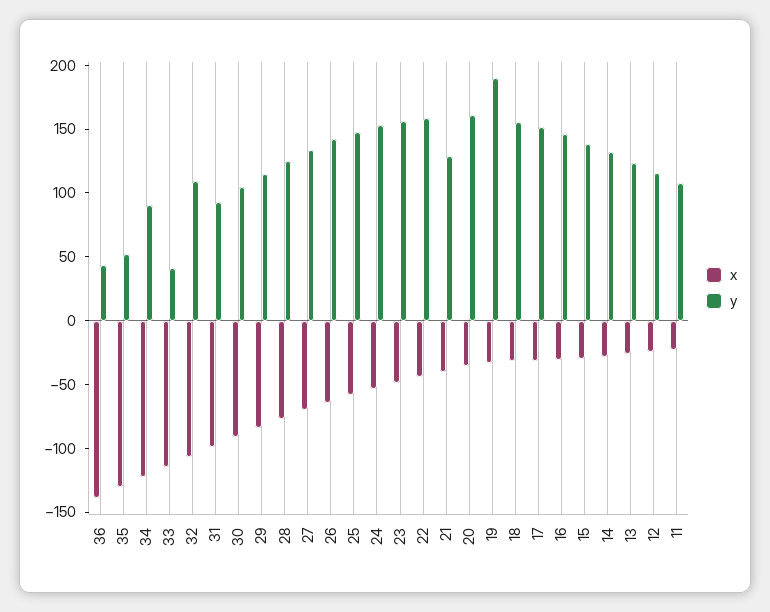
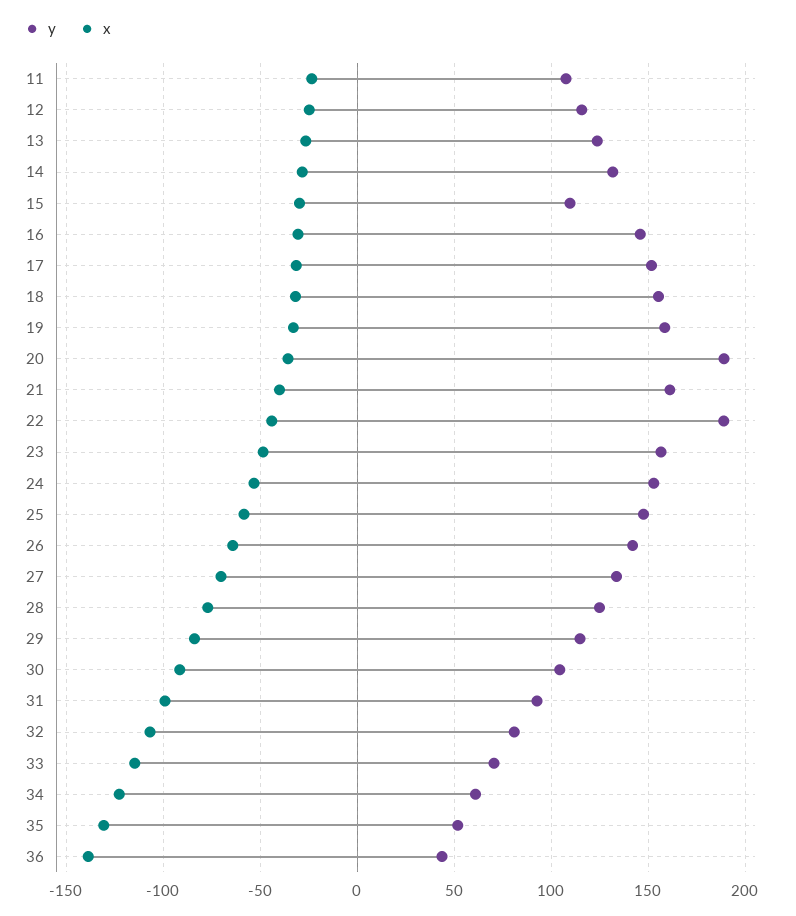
  {
    "x": {
      "36": -140,
      "35": -130,
      "34": -125,
      "33": -115,
      "32": -105,
      "31": -100,
      "30": -90,
      "29": -85,
      "28": -75,
      "27": -70,
      "26": -65,
      "25": -60,
      "24": -55,
      "23": -50,
      "22": -45,
      "21": -40,
      "20": -35,
      "19": -35,
      "18": -30,
      "17": -30,
      "16": -30,
      "15": -30,
      "14": -30,
      "13": -25,
      "12": -25,
      "11": -25
    },
    "y": {
      "36": 45,
      "35": 50,
-     "34": 90,
+     "34": 60,
-     "33": 40,
+     "33": 70,
-     "32": 110,
+     "32": 80,
      "31": 95,
      "30": 105,
      "29": 115,
      "28": 125,
      "27": 135,
      "26": 140,
      "25": 150,
      "24": 155,
      "23": 155,
-     "22": 160,
+     "22": 190,
-     "21": 130,
+     "21": 160,
-     "20": 160,
+     "20": 190,
-     "19": 190,
+     "19": 160,
      "18": 155,
      "17": 150,
      "16": 145,
-     "15": 140,
+     "15": 110,
      "14": 130,
      "13": 125,
      "12": 115,
      "11": 110
    }
  }

